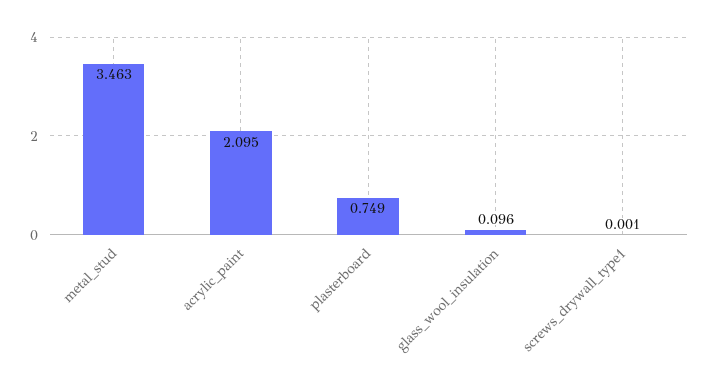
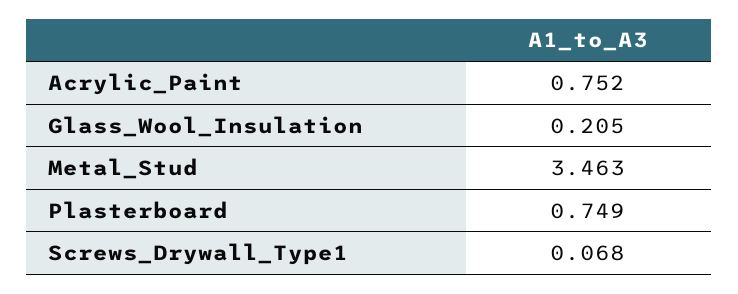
  {
    "metal_stud": 3.463,
-   "acrylic_paint": 2.095,
+   "acrylic_paint": 0.752,
    "plasterboard": 0.749,
-   "glass_wool_insulation": 0.096,
+   "glass_wool_insulation": 0.205,
-   "screws_drywall_type1": 0.001
+   "screws_drywall_type1": 0.068
  }

